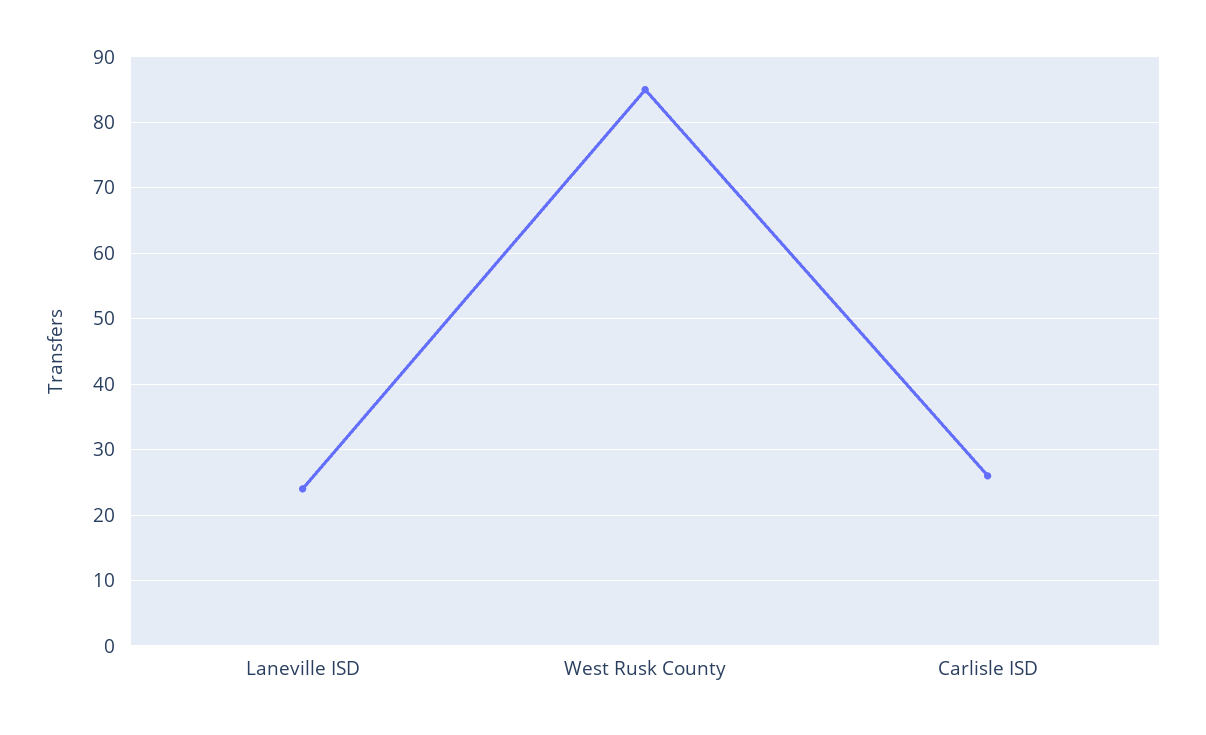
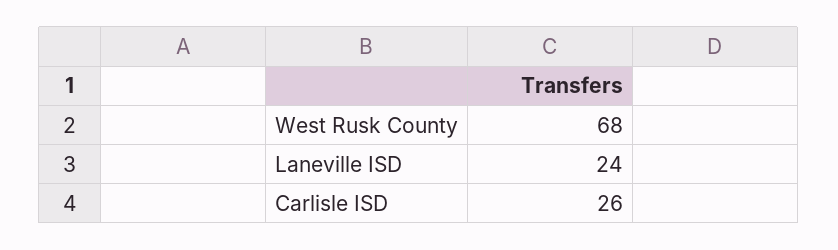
  {
    "Laneville ISD": 24,
-   "West Rusk County": 85,
+   "West Rusk County": 68,
    "Carlisle ISD": 26
  }

